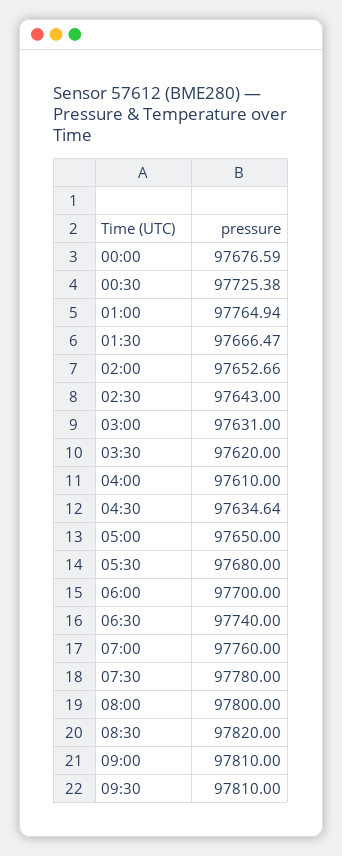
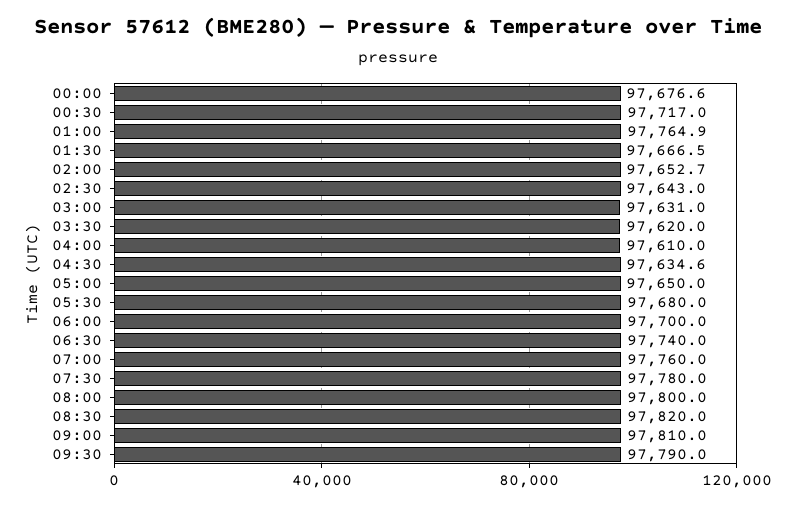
  {
    "00:00": 97676.59,
-   "00:30": 97725.38,
+   "00:30": 97717,
    "01:00": 97764.94,
    "01:30": 97666.47,
    "02:00": 97652.66,
    "02:30": 97643,
    "03:00": 97631,
    "03:30": 97620,
    "04:00": 97610,
    "04:30": 97634.64,
    "05:00": 97650,
    "05:30": 97680,
    "06:00": 97700,
    "06:30": 97740,
    "07:00": 97760,
    "07:30": 97780,
    "08:00": 97800,
    "08:30": 97820,
    "09:00": 97810,
-   "09:30": 97810
+   "09:30": 97790
  }

